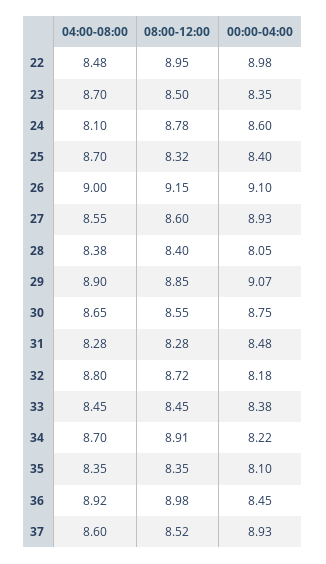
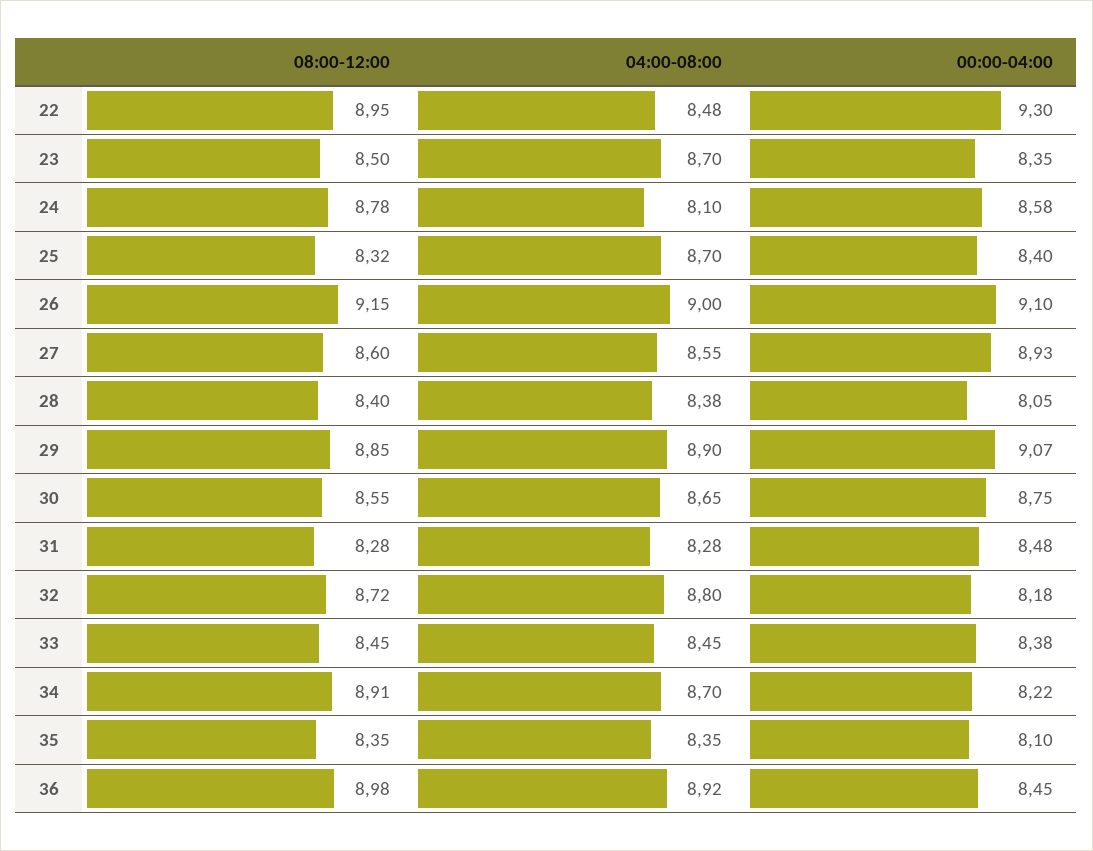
  {
    "04:00-08:00": {
      "22": 8.48,
      "23": 8.7,
      "24": 8.1,
      "25": 8.7,
      "26": 9,
      "27": 8.55,
      "28": 8.38,
      "29": 8.9,
      "30": 8.65,
      "31": 8.28,
      "32": 8.8,
      "33": 8.45,
      "34": 8.7,
      "35": 8.35,
-     "36": 8.92,
+     "36": 8.92
-     "37": 8.6
    },
    "08:00-12:00": {
      "22": 8.95,
      "23": 8.5,
      "24": 8.78,
      "25": 8.32,
      "26": 9.15,
      "27": 8.6,
      "28": 8.4,
      "29": 8.85,
      "30": 8.55,
      "31": 8.28,
      "32": 8.72,
      "33": 8.45,
      "34": 8.91,
      "35": 8.35,
-     "36": 8.98,
+     "36": 8.98
-     "37": 8.52
    },
    "00:00-04:00": {
-     "22": 8.98,
+     "22": 9.3,
      "23": 8.35,
-     "24": 8.6,
+     "24": 8.58,
      "25": 8.4,
      "26": 9.1,
      "27": 8.93,
      "28": 8.05,
      "29": 9.07,
      "30": 8.75,
      "31": 8.48,
      "32": 8.18,
      "33": 8.38,
      "34": 8.22,
      "35": 8.1,
-     "36": 8.45,
+     "36": 8.45
-     "37": 8.93
    }
  }

